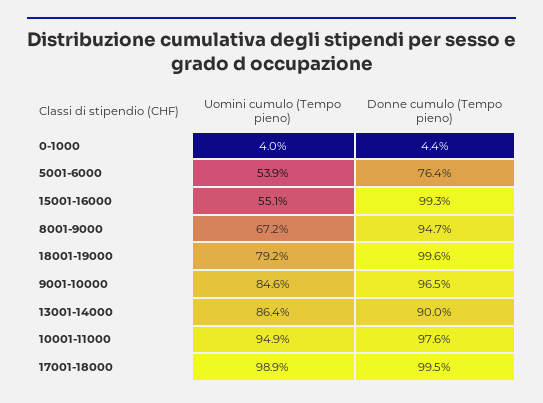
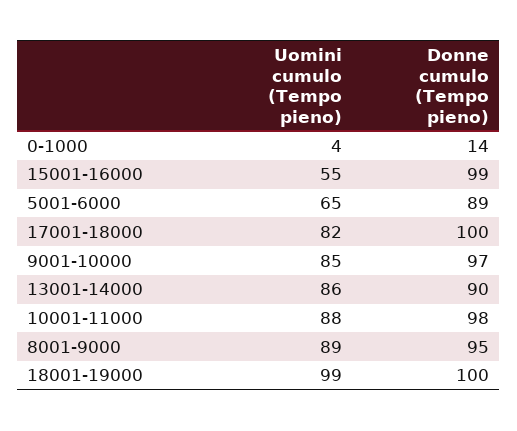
  {
    "Uomini cumulo (Tempo pieno)": {
      "0-1000": 4,
-     "5001-6000": 53.9,
+     "5001-6000": 65,
      "15001-16000": 55.1,
-     "8001-9000": 67.2,
+     "8001-9000": 89,
-     "18001-19000": 79.2,
+     "18001-19000": 99,
      "9001-10000": 84.6,
      "13001-14000": 86.4,
-     "10001-11000": 94.9,
+     "10001-11000": 88,
-     "17001-18000": 98.9
+     "17001-18000": 82
    },
    "Donne cumulo (Tempo pieno)": {
-     "0-1000": 4.4,
+     "0-1000": 14,
-     "5001-6000": 76.4,
+     "5001-6000": 89,
      "15001-16000": 99.3,
      "8001-9000": 94.7,
      "18001-19000": 99.6,
      "9001-10000": 96.5,
      "13001-14000": 90,
      "10001-11000": 97.6,
      "17001-18000": 99.5
    }
  }

